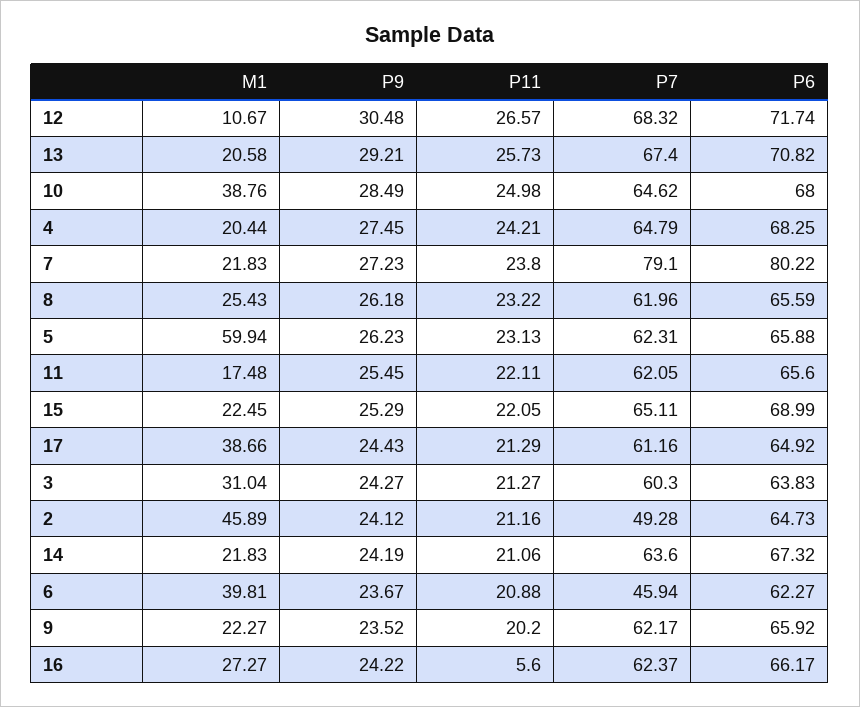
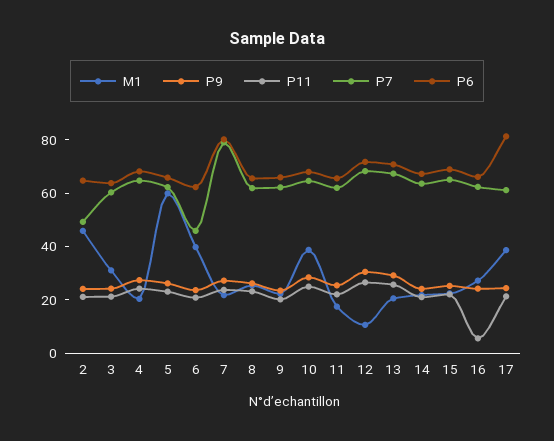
  {
    "M1": {
      "12": 10.67,
      "13": 20.58,
      "10": 38.76,
      "4": 20.44,
      "7": 21.83,
      "8": 25.43,
      "5": 59.94,
      "11": 17.48,
      "15": 22.45,
      "17": 38.66,
      "3": 31.04,
      "2": 45.89,
      "14": 21.83,
      "6": 39.81,
      "9": 22.27,
      "16": 27.27
    },
    "P9": {
      "12": 30.48,
      "13": 29.21,
      "10": 28.49,
      "4": 27.45,
      "7": 27.23,
      "8": 26.18,
      "5": 26.23,
      "11": 25.45,
      "15": 25.29,
      "17": 24.43,
      "3": 24.27,
      "2": 24.12,
      "14": 24.19,
      "6": 23.67,
      "9": 23.52,
      "16": 24.22
    },
    "P11": {
      "12": 26.57,
      "13": 25.73,
      "10": 24.98,
      "4": 24.21,
      "7": 23.8,
      "8": 23.22,
      "5": 23.13,
      "11": 22.11,
      "15": 22.05,
      "17": 21.29,
      "3": 21.27,
      "2": 21.16,
      "14": 21.06,
      "6": 20.88,
      "9": 20.2,
      "16": 5.6
    },
    "P7": {
      "12": 68.32,
      "13": 67.4,
      "10": 64.62,
      "4": 64.79,
      "7": 79.1,
      "8": 61.96,
      "5": 62.31,
      "11": 62.05,
      "15": 65.11,
      "17": 61.16,
      "3": 60.3,
      "2": 49.28,
      "14": 63.6,
      "6": 45.94,
      "9": 62.17,
      "16": 62.37
    },
    "P6": {
      "12": 71.74,
      "13": 70.82,
      "10": 68,
      "4": 68.25,
      "7": 80.22,
      "8": 65.59,
      "5": 65.88,
      "11": 65.6,
      "15": 68.99,
-     "17": 64.92,
+     "17": 80,
      "3": 63.83,
      "2": 64.73,
      "14": 67.32,
      "6": 62.27,
      "9": 65.92,
      "16": 66.17
    }
  }

